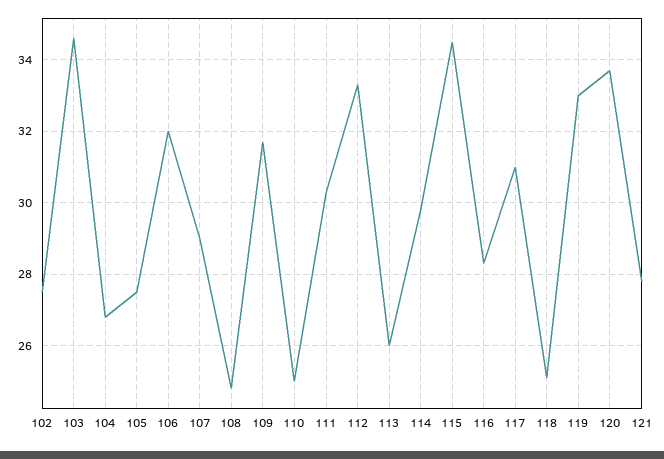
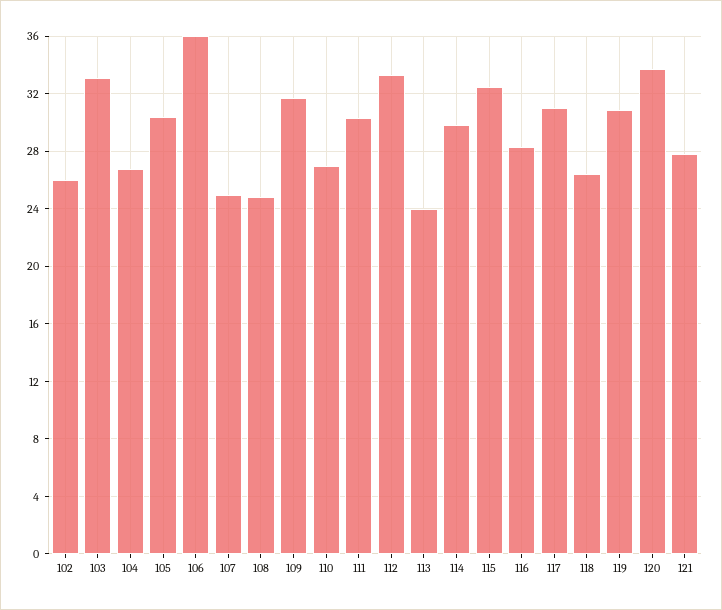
  {
-   "102": 27.5,
+   "102": 26,
-   "103": 34.5,
+   "103": 33,
    "104": 27,
-   "105": 27.5,
+   "105": 30.5,
-   "106": 32,
+   "106": 36,
-   "107": 29,
+   "107": 25,
    "108": 25,
    "109": 31.5,
-   "110": 25,
+   "110": 27,
    "111": 30.5,
    "112": 33.5,
-   "113": 26,
+   "113": 24,
    "114": 30,
-   "115": 34.5,
+   "115": 32.5,
    "116": 28.5,
    "117": 31,
-   "118": 25,
+   "118": 26.5,
-   "119": 33,
+   "119": 31,
    "120": 33.5,
    "121": 28
  }

